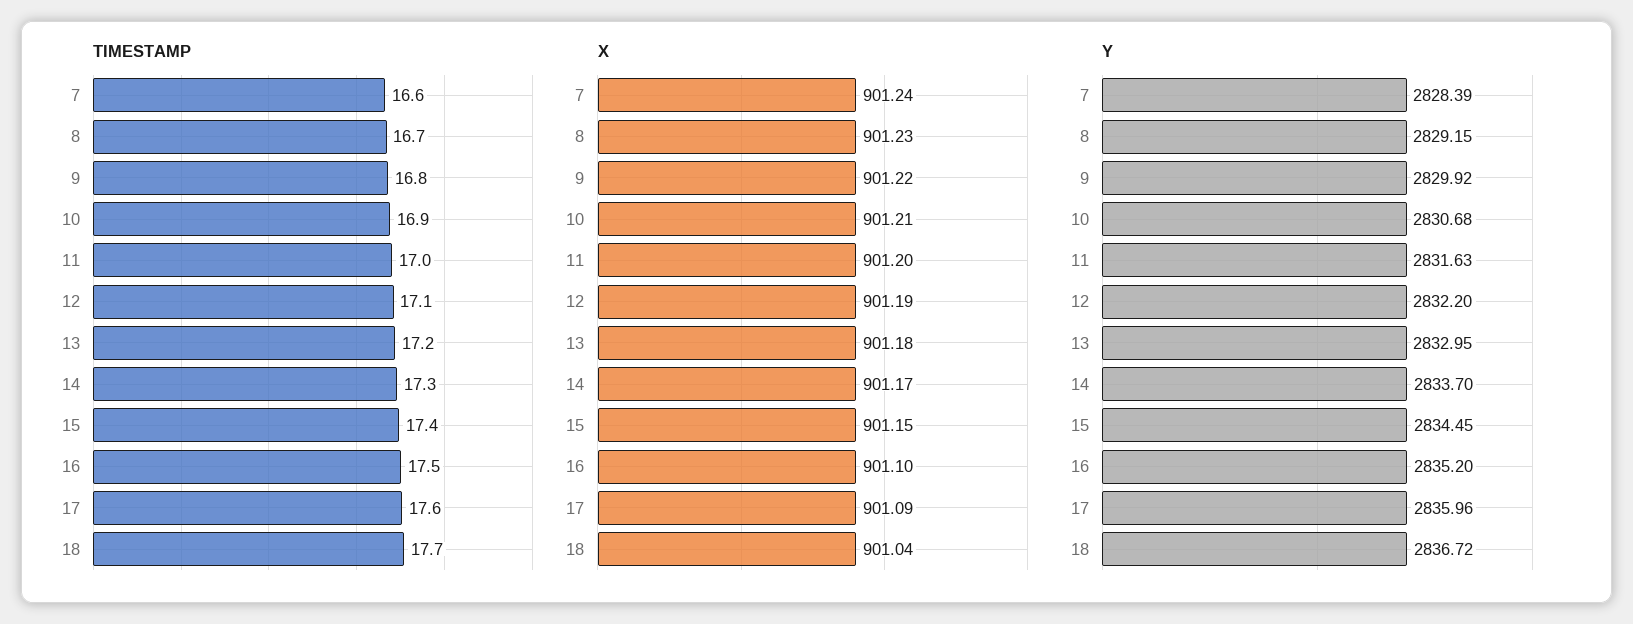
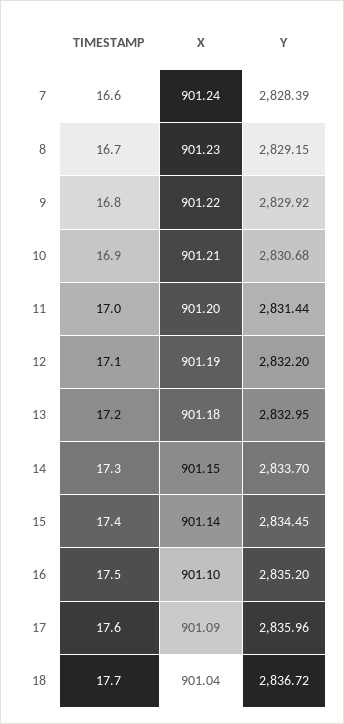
  {
    "TIMESTAMP": {
      "7": 16.6,
      "8": 16.7,
      "9": 16.8,
      "10": 16.9,
      "11": 17,
      "12": 17.1,
      "13": 17.2,
      "14": 17.3,
      "15": 17.4,
      "16": 17.5,
      "17": 17.6,
      "18": 17.7
    },
    "X": {
      "7": 901.24,
      "8": 901.23,
      "9": 901.22,
      "10": 901.21,
      "11": 901.2,
      "12": 901.19,
      "13": 901.18,
-     "14": 901.17,
+     "14": 901.15,
-     "15": 901.15,
+     "15": 901.14,
      "16": 901.1,
      "17": 901.09,
      "18": 901.04
    },
    "Y": {
      "7": 2828.39,
      "8": 2829.15,
      "9": 2829.92,
      "10": 2830.68,
-     "11": 2831.63,
+     "11": 2831.44,
      "12": 2832.2,
      "13": 2832.95,
      "14": 2833.7,
      "15": 2834.45,
      "16": 2835.2,
      "17": 2835.96,
      "18": 2836.72
    }
  }

